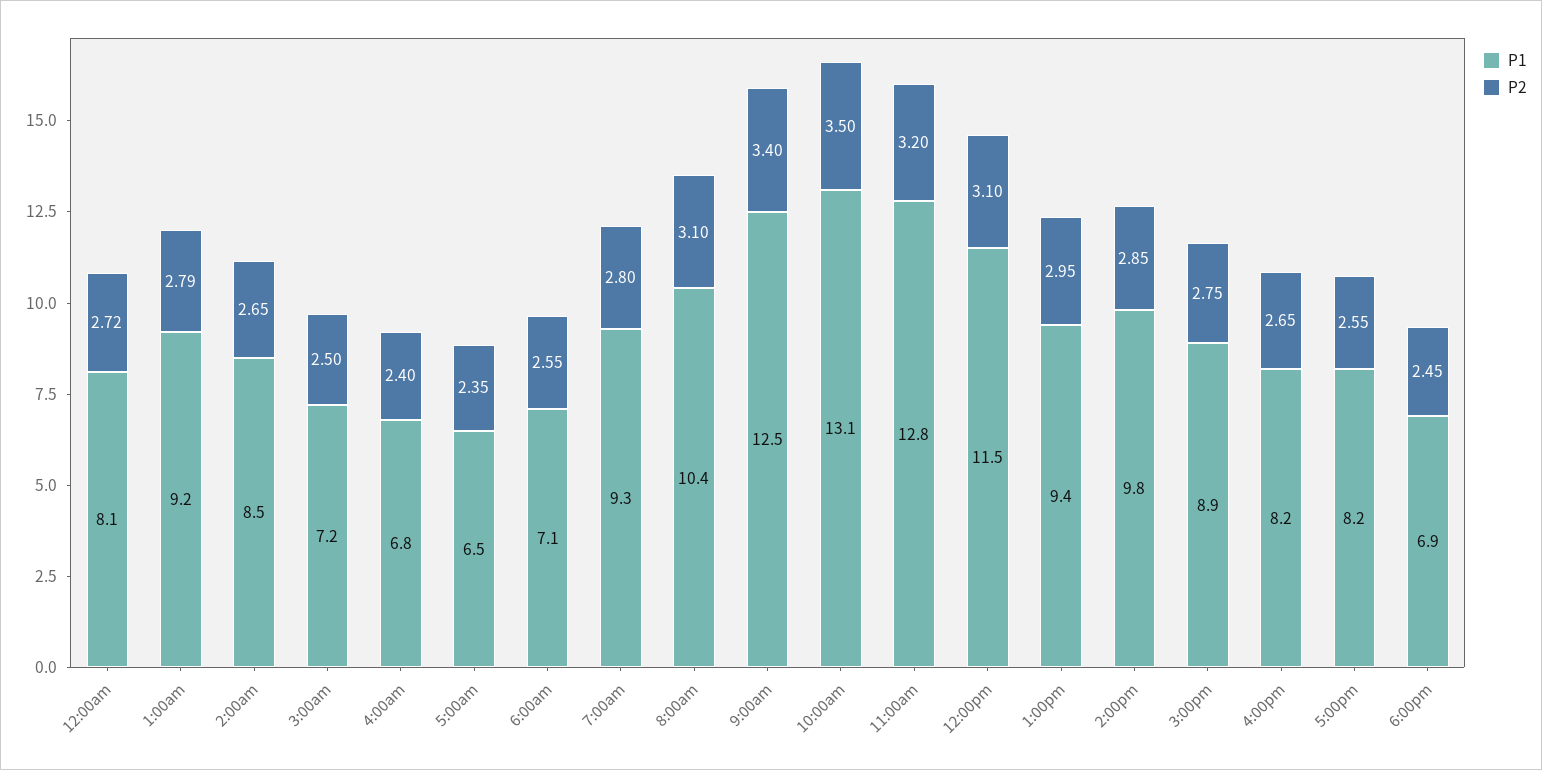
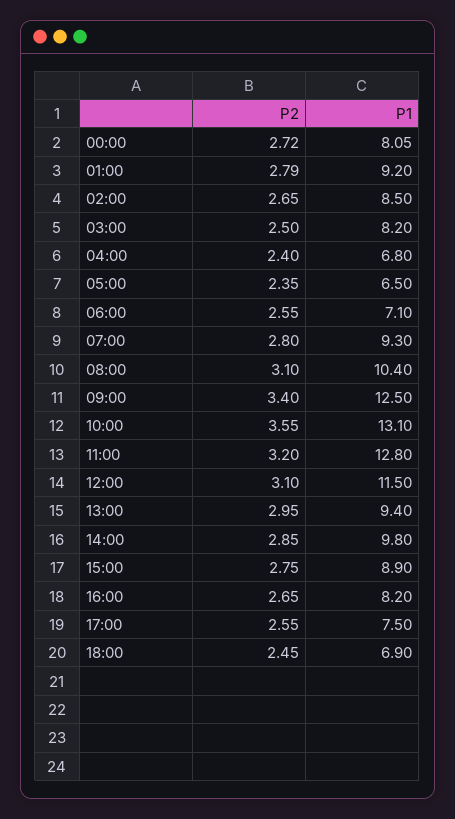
  {
    "P1": {
      "12:00am": 8.05,
      "1:00am": 9.2,
      "2:00am": 8.5,
-     "3:00am": 7.2,
+     "3:00am": 8.2,
      "4:00am": 6.8,
      "5:00am": 6.5,
      "6:00am": 7.1,
      "7:00am": 9.3,
      "8:00am": 10.4,
      "9:00am": 12.5,
      "10:00am": 13.1,
      "11:00am": 12.8,
      "12:00pm": 11.5,
      "1:00pm": 9.4,
      "2:00pm": 9.8,
      "3:00pm": 8.9,
      "4:00pm": 8.2,
-     "5:00pm": 8.2,
+     "5:00pm": 7.5,
      "6:00pm": 6.9
    },
    "P2": {
      "12:00am": 2.72,
      "1:00am": 2.79,
      "2:00am": 2.65,
      "3:00am": 2.5,
      "4:00am": 2.4,
      "5:00am": 2.35,
      "6:00am": 2.55,
      "7:00am": 2.8,
      "8:00am": 3.1,
      "9:00am": 3.4,
-     "10:00am": 3.5,
+     "10:00am": 3.55,
      "11:00am": 3.2,
      "12:00pm": 3.1,
      "1:00pm": 2.95,
      "2:00pm": 2.85,
      "3:00pm": 2.75,
      "4:00pm": 2.65,
      "5:00pm": 2.55,
      "6:00pm": 2.45
    }
  }

